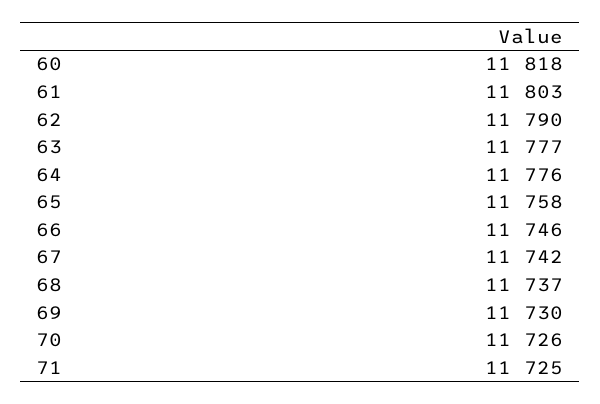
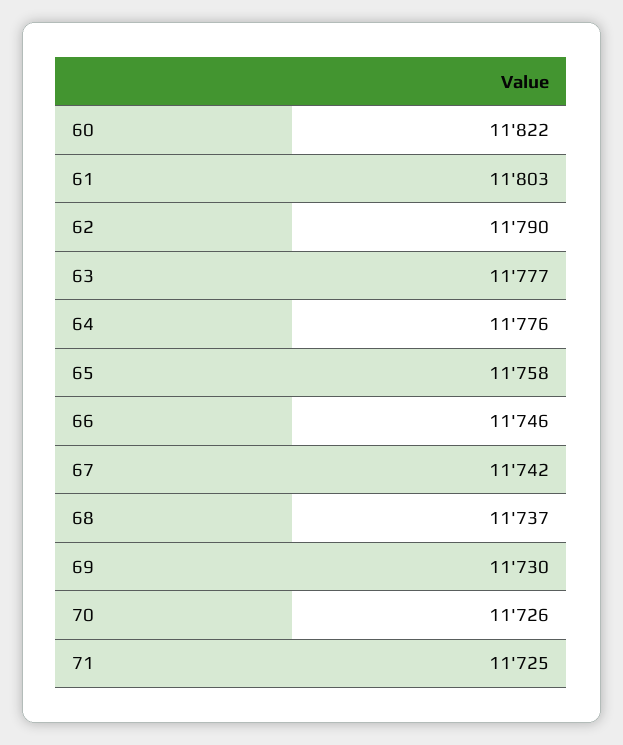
  {
-   "60": 11818,
+   "60": 11822,
    "61": 11803,
    "62": 11790,
    "63": 11777,
    "64": 11776,
    "65": 11758,
    "66": 11746,
    "67": 11742,
    "68": 11737,
    "69": 11730,
    "70": 11726,
    "71": 11725
  }

